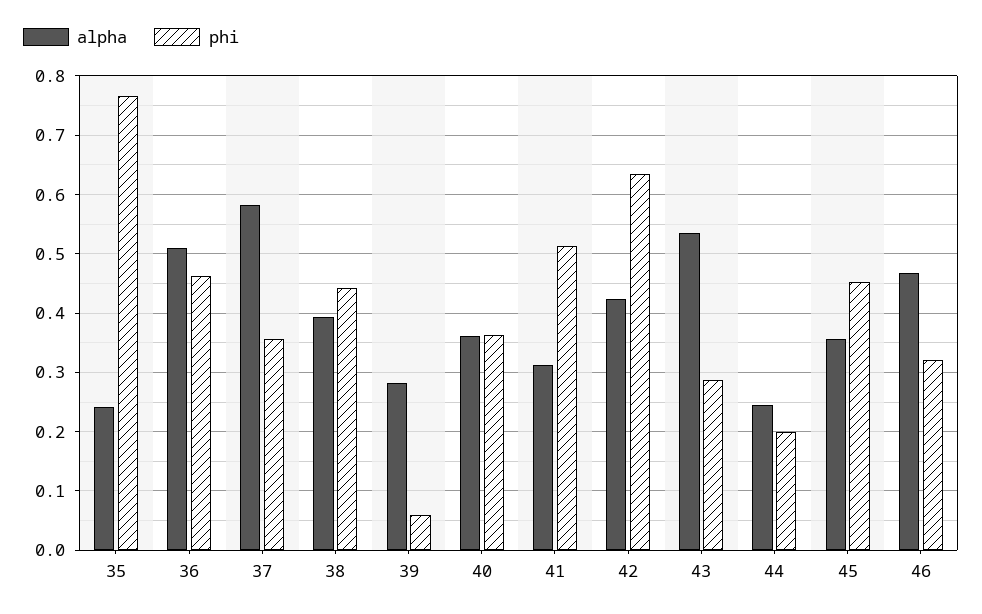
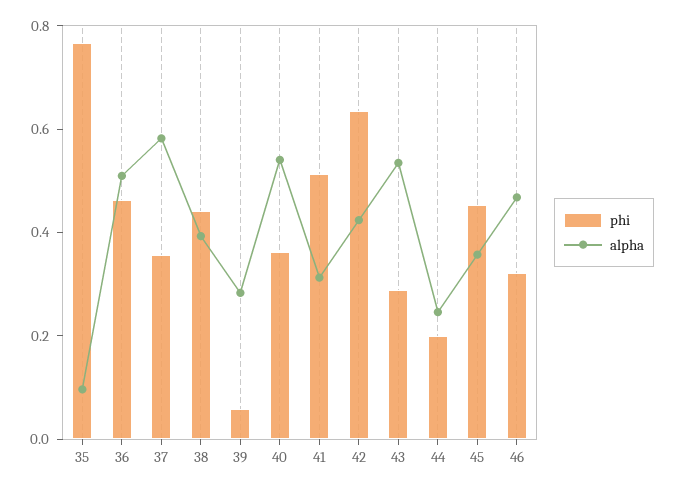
  {
    "alpha": {
-     "35": 0.24,
+     "35": 0.1,
      "36": 0.5,
      "37": 0.58,
      "38": 0.4,
      "39": 0.28,
-     "40": 0.36,
+     "40": 0.55,
      "41": 0.32,
      "42": 0.42,
      "43": 0.54,
      "44": 0.24,
      "45": 0.36,
      "46": 0.46
    },
    "phi": {
      "35": 0.76,
      "36": 0.46,
      "37": 0.36,
      "38": 0.44,
      "39": 0.06,
      "40": 0.36,
      "41": 0.52,
      "42": 0.64,
      "43": 0.28,
      "44": 0.2,
      "45": 0.46,
      "46": 0.32
    }
  }

